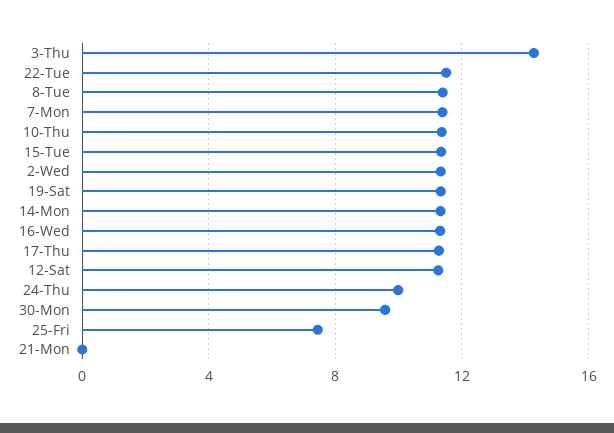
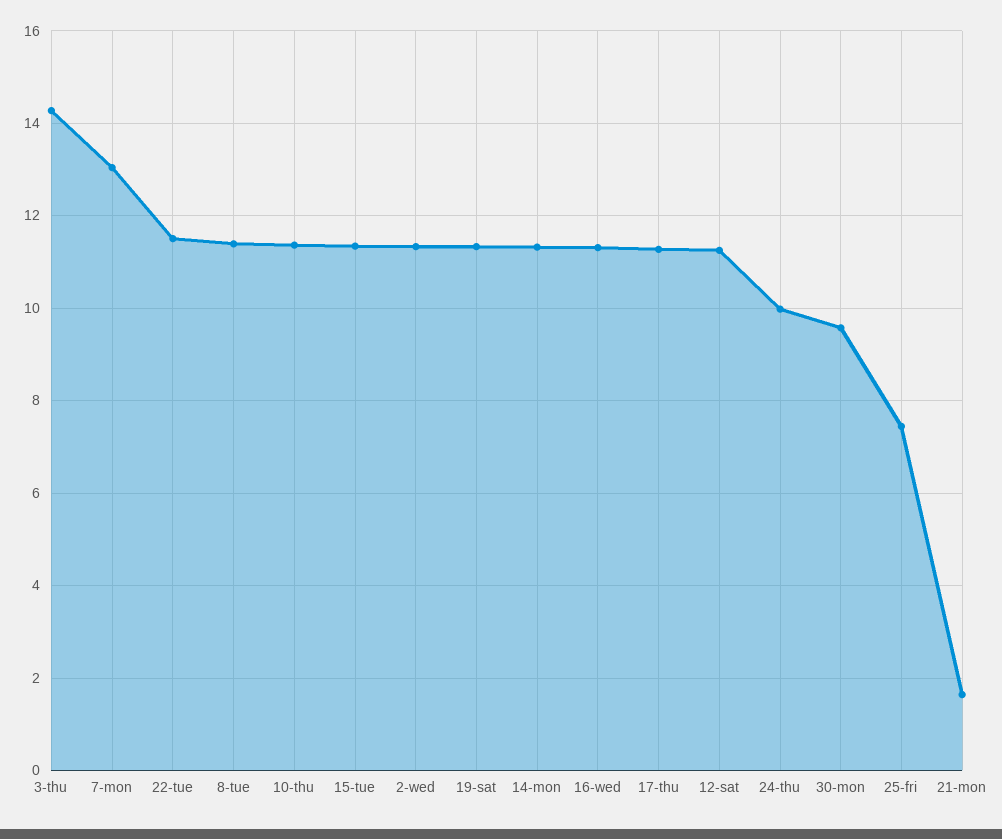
  {
    "3-Thu": 14.2,
    "22-Tue": 11.6,
    "8-Tue": 11.4,
-   "7-Mon": 11.5,
+   "7-Mon": 13,
    "10-Thu": 11.4,
    "15-Tue": 11.4,
    "2-Wed": 11.4,
    "19-Sat": 11.4,
    "14-Mon": 11.4,
    "16-Wed": 11.4,
    "17-Thu": 11.2,
    "12-Sat": 11.2,
    "24-Thu": 10,
    "30-Mon": 9.6,
    "25-Fri": 7.4,
-   "21-Mon": 0
+   "21-Mon": 1.6
  }

